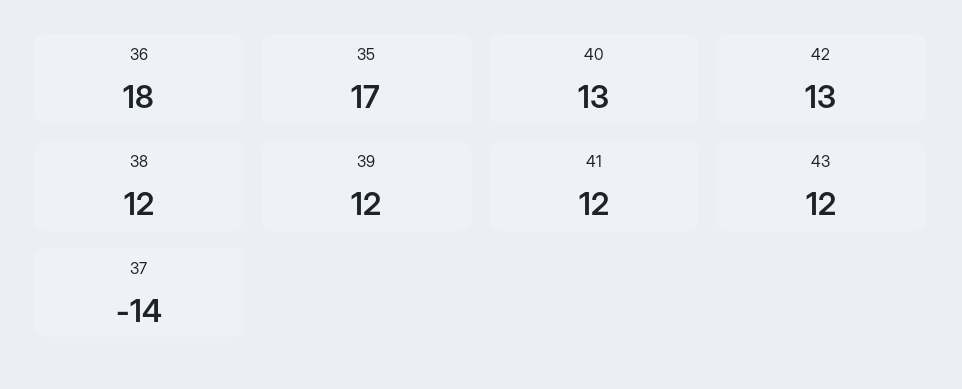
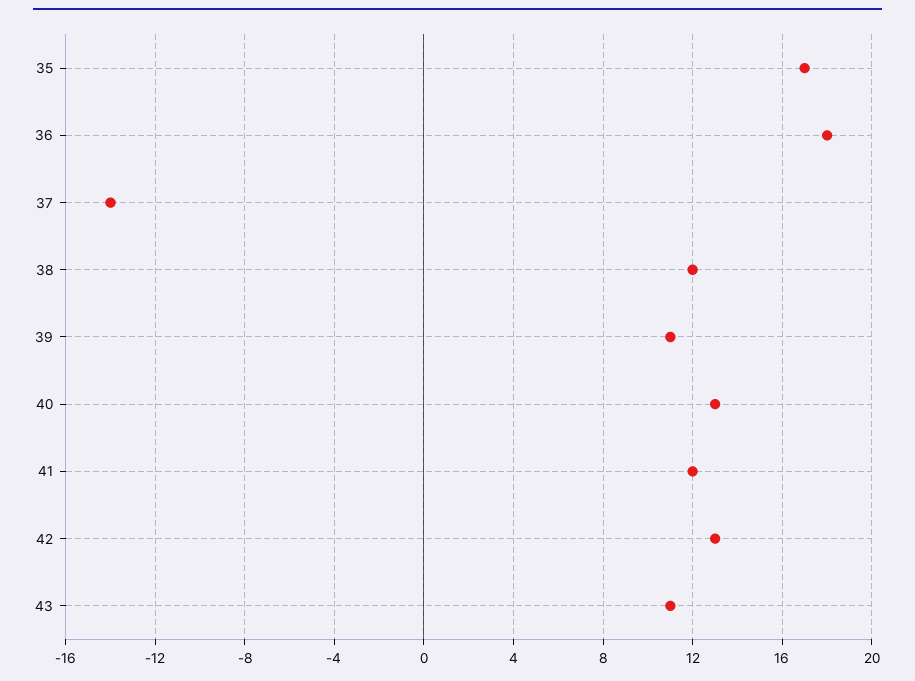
  {
    "36": 18,
    "35": 17,
    "40": 13,
    "42": 13,
    "38": 12,
-   "39": 12,
+   "39": 11,
    "41": 12,
-   "43": 12,
+   "43": 11,
    "37": -14
  }

